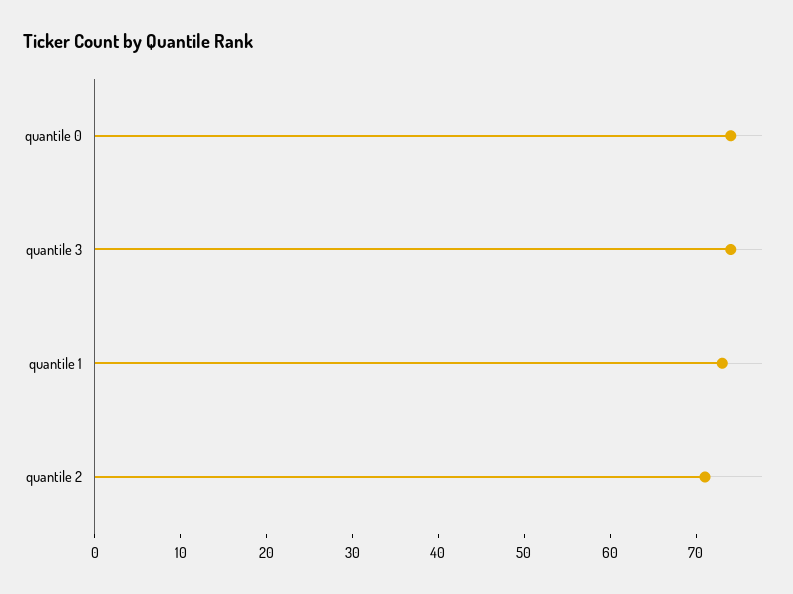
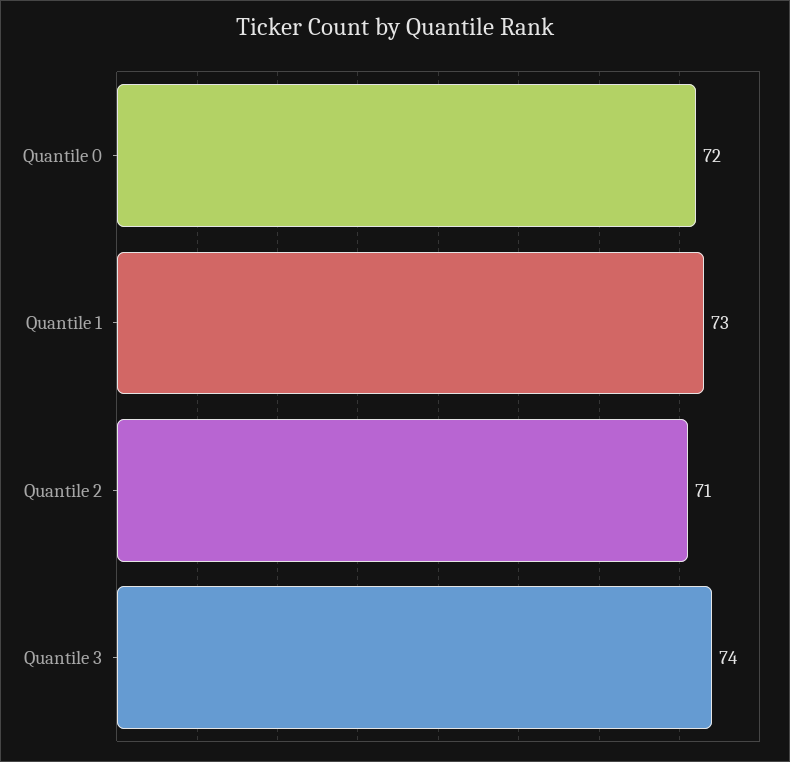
  {
-   "quantile 0": 74,
+   "quantile 0": 72,
    "quantile 3": 74,
    "quantile 1": 73,
    "quantile 2": 71
  }

